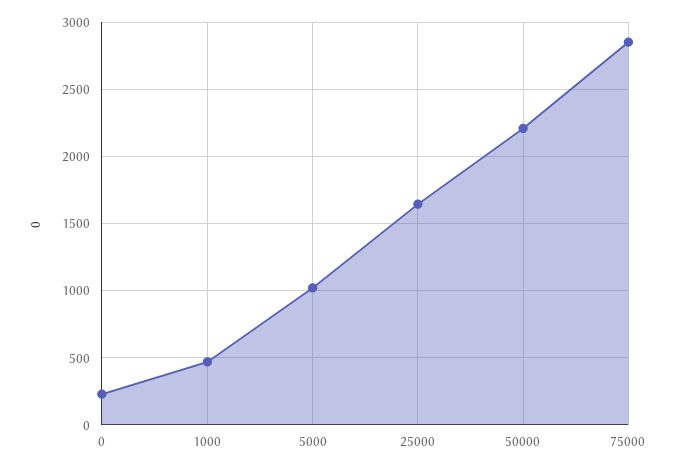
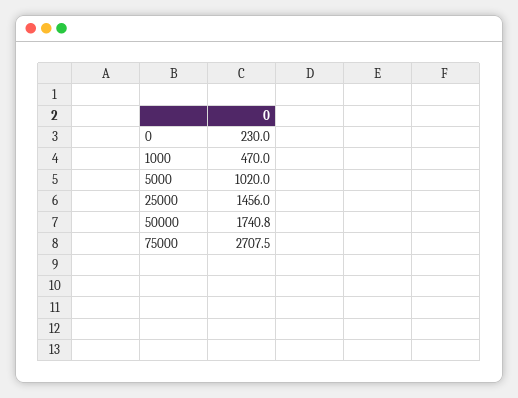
  {
    "0": 230,
    "1000": 470,
    "5000": 1020,
-   "25000": 1650,
+   "25000": 1456,
-   "50000": 2200,
+   "50000": 1740.8,
-   "75000": 2850
+   "75000": 2707.5
  }

